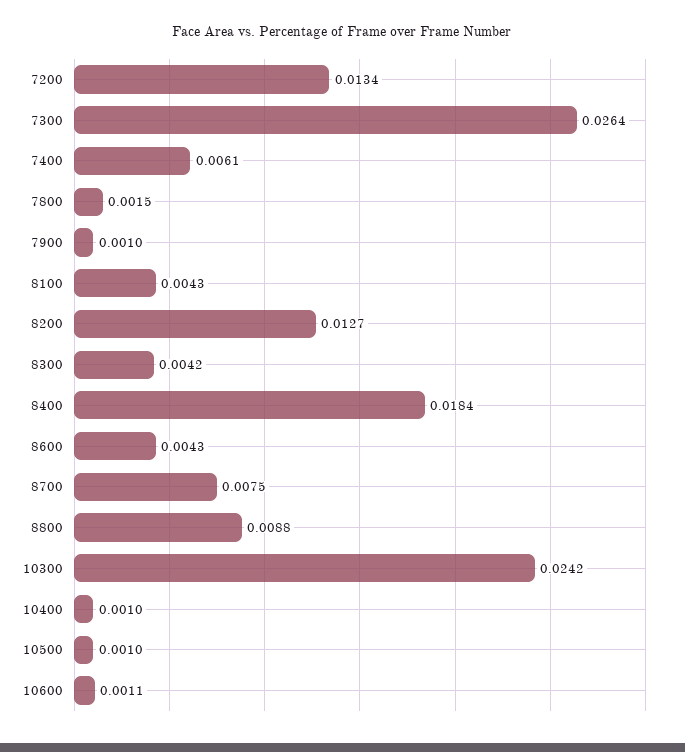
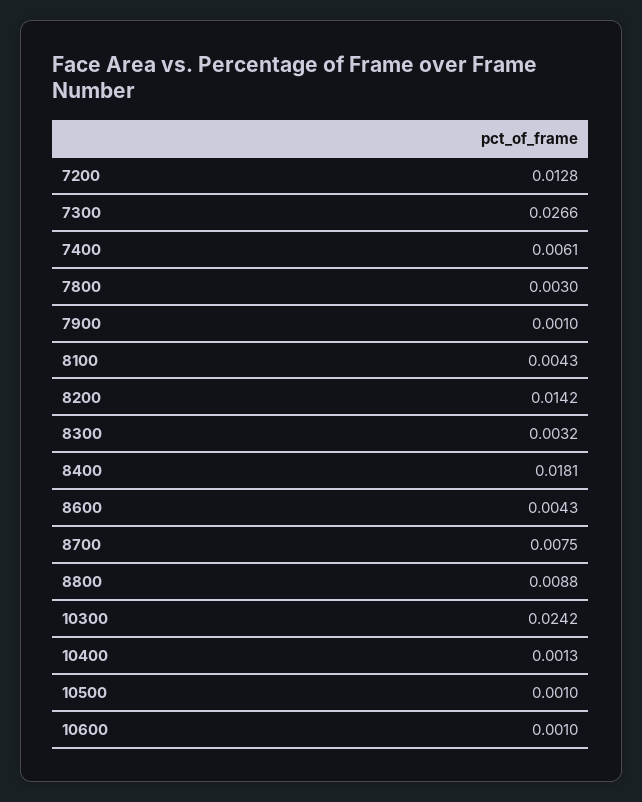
  {
-   "7200": 0.0134,
+   "7200": 0.0128,
-   "7300": 0.0264,
+   "7300": 0.0266,
    "7400": 0.0061,
-   "7800": 0.0015,
+   "7800": 0.003,
    "7900": 0.001,
    "8100": 0.0043,
-   "8200": 0.0127,
+   "8200": 0.0142,
-   "8300": 0.0042,
+   "8300": 0.0032,
-   "8400": 0.0184,
+   "8400": 0.0181,
    "8600": 0.0043,
    "8700": 0.0075,
    "8800": 0.0088,
    "10300": 0.0242,
-   "10400": 0.001,
+   "10400": 0.0013,
    "10500": 0.001,
-   "10600": 0.0011
+   "10600": 0.001
  }

